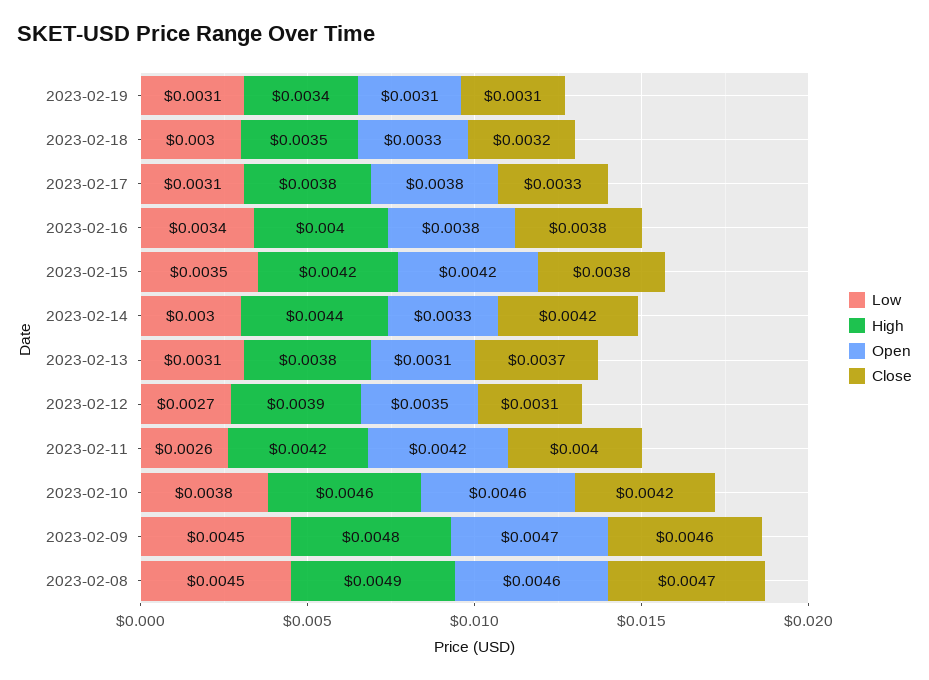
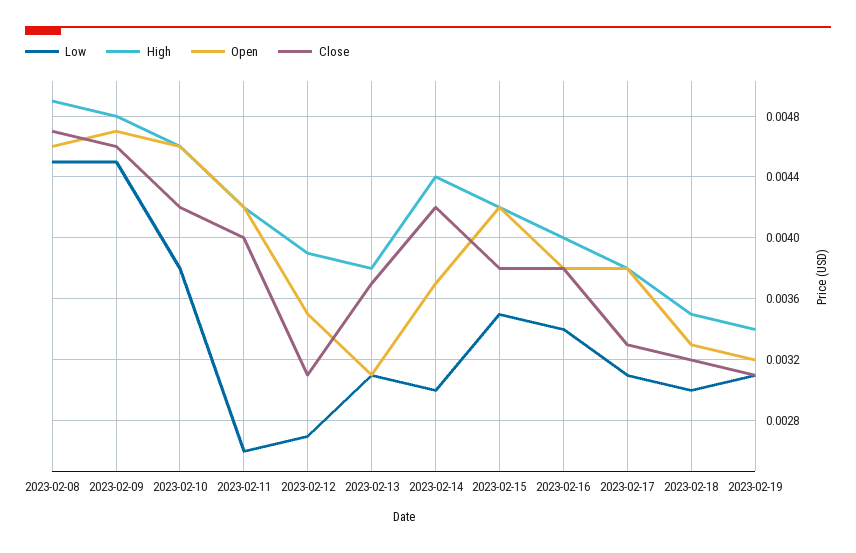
  {
    "Low": {
      "2023-02-19": 0.0031,
      "2023-02-18": 0.003,
      "2023-02-17": 0.0031,
      "2023-02-16": 0.0034,
      "2023-02-15": 0.0035,
      "2023-02-14": 0.003,
      "2023-02-13": 0.0031,
      "2023-02-12": 0.0027,
      "2023-02-11": 0.0026,
      "2023-02-10": 0.0038,
      "2023-02-09": 0.0045,
      "2023-02-08": 0.0045
    },
    "High": {
      "2023-02-19": 0.0034,
      "2023-02-18": 0.0035,
      "2023-02-17": 0.0038,
      "2023-02-16": 0.004,
      "2023-02-15": 0.0042,
      "2023-02-14": 0.0044,
      "2023-02-13": 0.0038,
      "2023-02-12": 0.0039,
      "2023-02-11": 0.0042,
      "2023-02-10": 0.0046,
      "2023-02-09": 0.0048,
      "2023-02-08": 0.0049
    },
    "Open": {
-     "2023-02-19": 0.0031,
+     "2023-02-19": 0.0032,
      "2023-02-18": 0.0033,
      "2023-02-17": 0.0038,
      "2023-02-16": 0.0038,
      "2023-02-15": 0.0042,
-     "2023-02-14": 0.0033,
+     "2023-02-14": 0.0037,
      "2023-02-13": 0.0031,
      "2023-02-12": 0.0035,
      "2023-02-11": 0.0042,
      "2023-02-10": 0.0046,
      "2023-02-09": 0.0047,
      "2023-02-08": 0.0046
    },
    "Close": {
      "2023-02-19": 0.0031,
      "2023-02-18": 0.0032,
      "2023-02-17": 0.0033,
      "2023-02-16": 0.0038,
      "2023-02-15": 0.0038,
      "2023-02-14": 0.0042,
      "2023-02-13": 0.0037,
      "2023-02-12": 0.0031,
      "2023-02-11": 0.004,
      "2023-02-10": 0.0042,
      "2023-02-09": 0.0046,
      "2023-02-08": 0.0047
    }
  }

